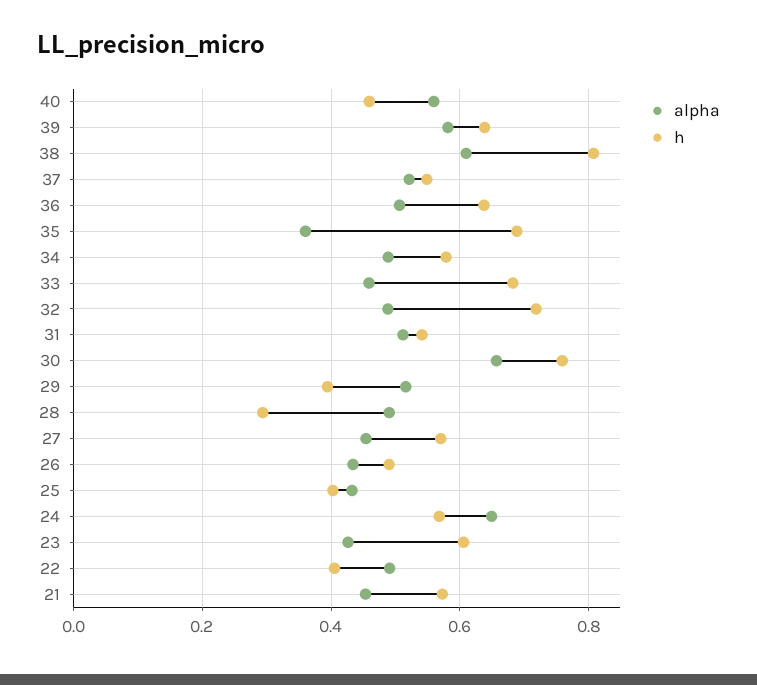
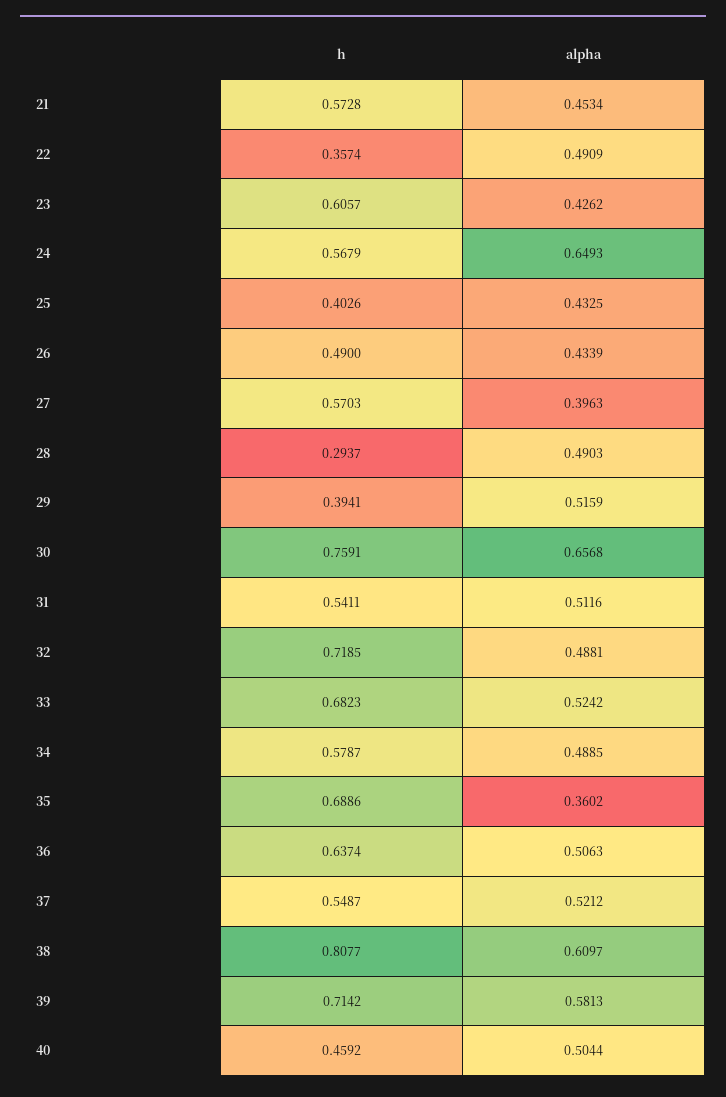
  {
    "alpha": {
-     "40": 0.56,
+     "40": 0.5044,
      "39": 0.5813,
      "38": 0.6097,
      "37": 0.5212,
      "36": 0.5063,
      "35": 0.3602,
      "34": 0.4885,
-     "33": 0.46,
+     "33": 0.5242,
      "32": 0.4881,
      "31": 0.5116,
      "30": 0.6568,
      "29": 0.5159,
      "28": 0.4903,
-     "27": 0.46,
+     "27": 0.3963,
      "26": 0.4339,
      "25": 0.4325,
      "24": 0.6493,
      "23": 0.4262,
      "22": 0.4909,
      "21": 0.4534
    },
    "h": {
      "40": 0.4592,
-     "39": 0.64,
+     "39": 0.7142,
      "38": 0.8077,
      "37": 0.5487,
      "36": 0.6374,
      "35": 0.6886,
      "34": 0.5787,
      "33": 0.6823,
      "32": 0.7185,
      "31": 0.5411,
      "30": 0.7591,
      "29": 0.3941,
      "28": 0.2937,
      "27": 0.5703,
      "26": 0.49,
      "25": 0.4026,
      "24": 0.5679,
      "23": 0.6057,
-     "22": 0.4,
+     "22": 0.3574,
      "21": 0.5728
    }
  }

